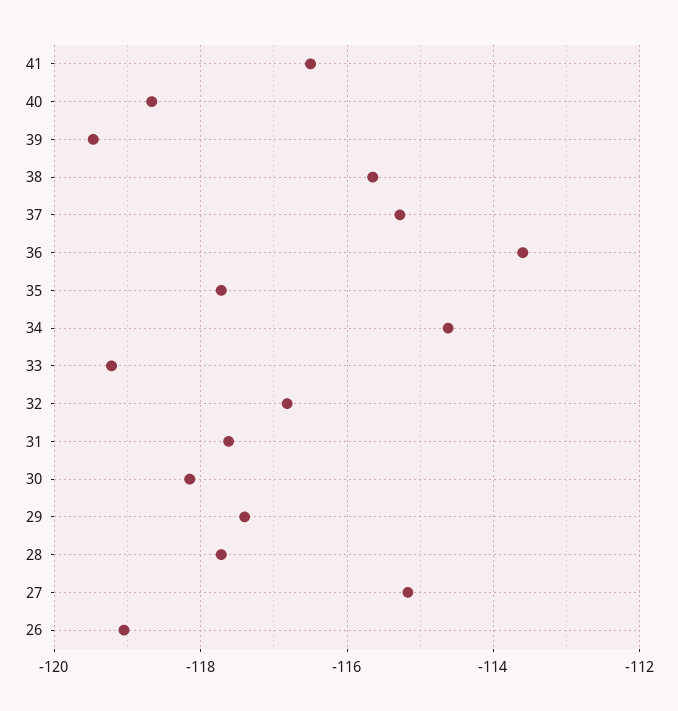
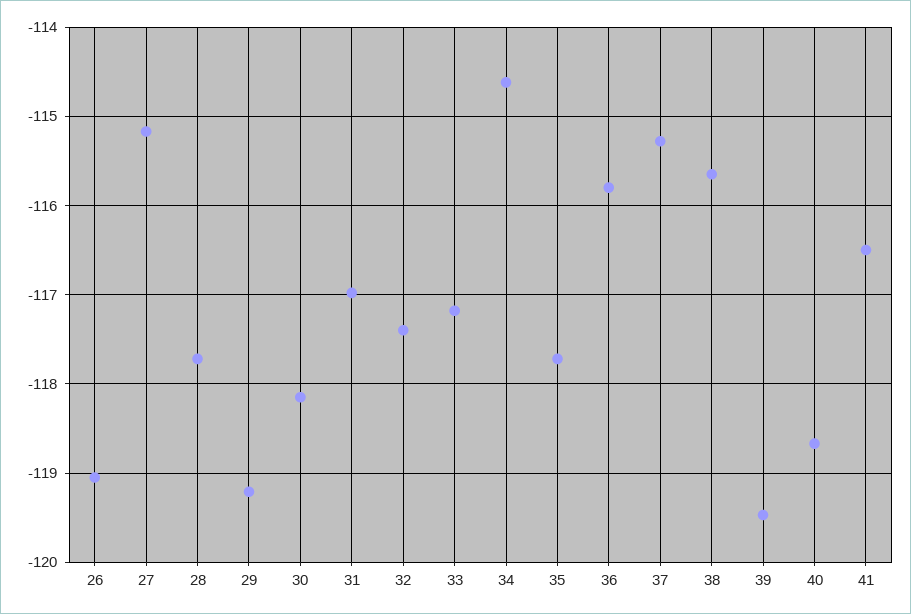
  {
    "41": -116.5,
    "40": -118.7,
    "39": -119.5,
    "38": -115.7,
    "37": -115.3,
-   "36": -113.6,
+   "36": -115.8,
    "35": -117.7,
    "34": -114.6,
-   "33": -119.2,
+   "33": -117.2,
-   "32": -116.8,
+   "32": -117.4,
-   "31": -117.6,
+   "31": -117,
    "30": -118.2,
-   "29": -117.4,
+   "29": -119.2,
    "28": -117.7,
    "27": -115.2,
    "26": -119.1
  }

